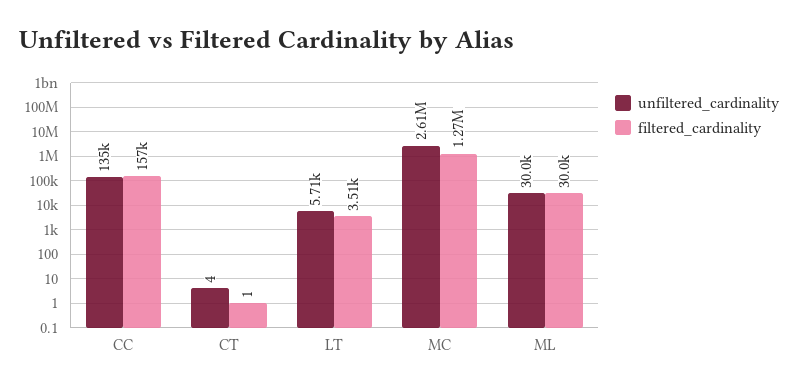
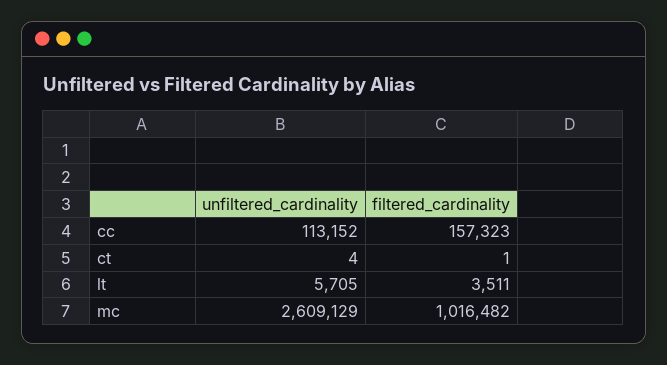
  {
    "unfiltered_cardinality": {
-     "CC": 135000,
+     "CC": 113152,
      "CT": 4,
      "LT": 5705,
-     "MC": 2609129,
+     "MC": 2609129
-     "ML": 30000
    },
    "filtered_cardinality": {
      "CC": 157323,
      "CT": 1,
      "LT": 3511,
-     "MC": 1270000,
+     "MC": 1016482
-     "ML": 30000
    }
  }

